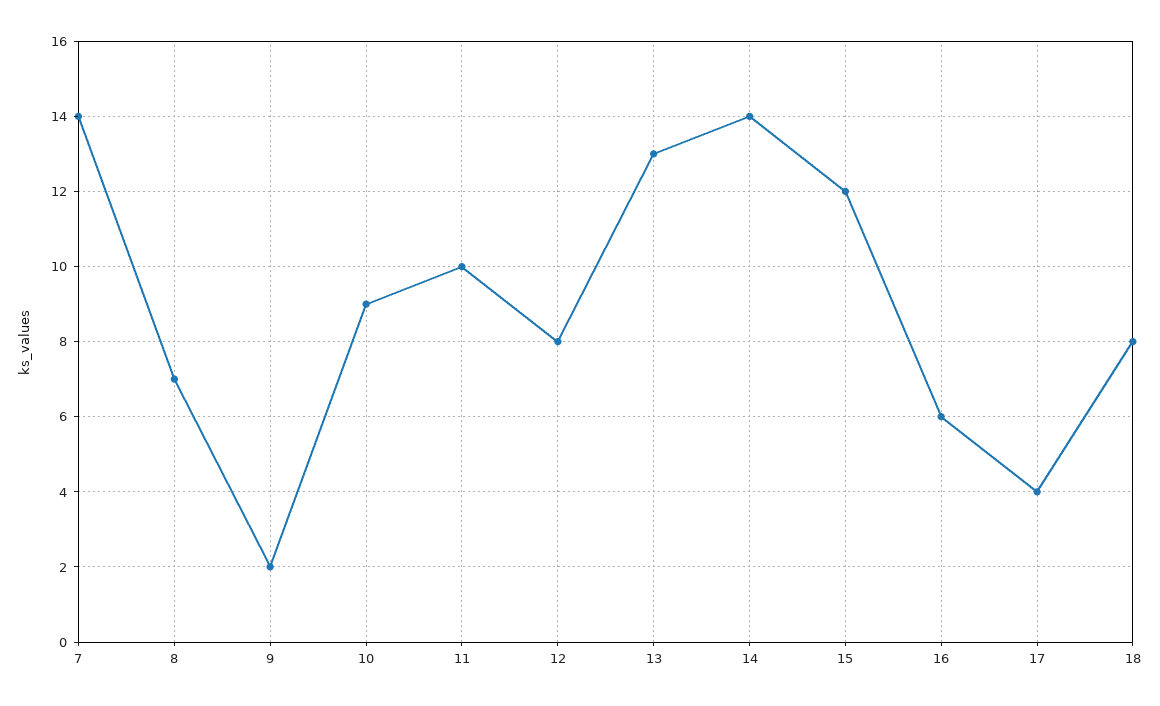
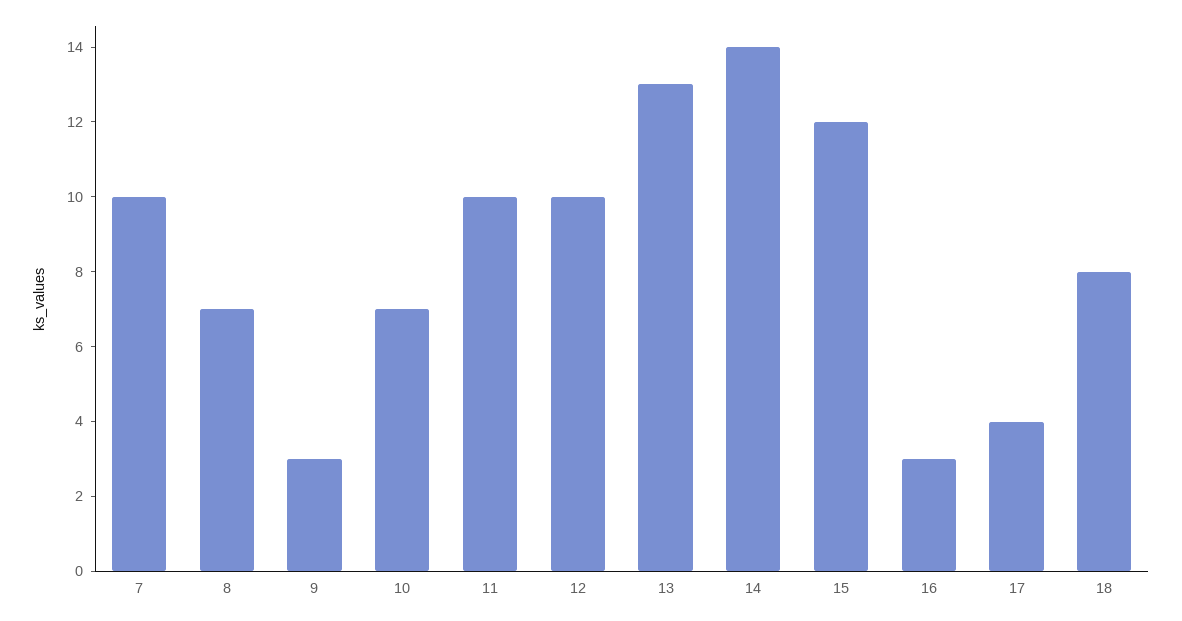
  {
-   "7": 14,
+   "7": 10,
    "8": 7,
-   "9": 2,
+   "9": 3,
-   "10": 9,
+   "10": 7,
    "11": 10,
-   "12": 8,
+   "12": 10,
    "13": 13,
    "14": 14,
    "15": 12,
-   "16": 6,
+   "16": 3,
    "17": 4,
    "18": 8
  }

